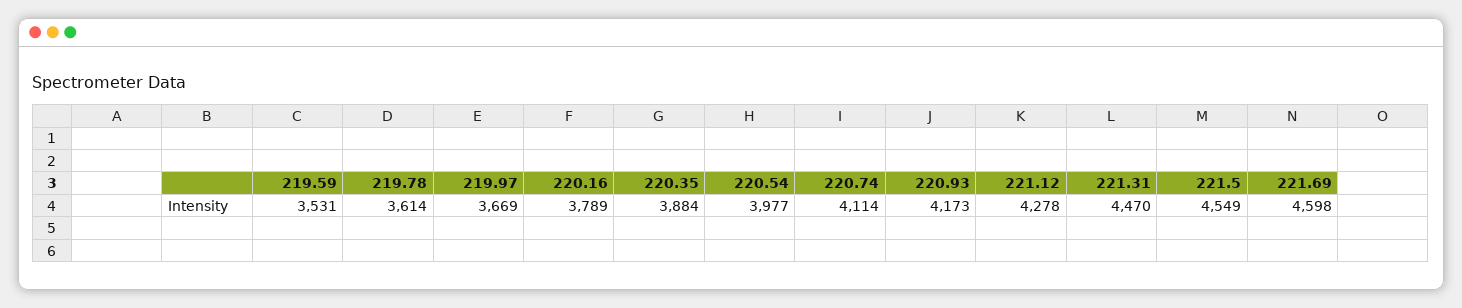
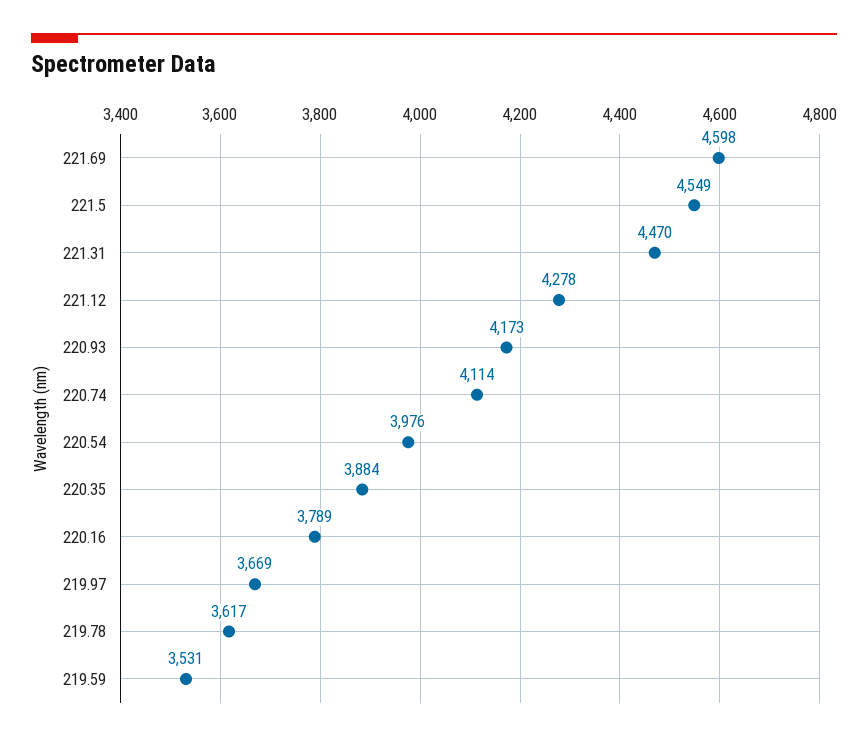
  {
    "219.59": 3531,
-   "219.78": 3614,
+   "219.78": 3617,
    "219.97": 3669,
    "220.16": 3789,
    "220.35": 3884,
-   "220.54": 3977,
+   "220.54": 3976,
    "220.74": 4114,
    "220.93": 4173,
    "221.12": 4278,
    "221.31": 4470,
    "221.5": 4549,
    "221.69": 4598
  }

